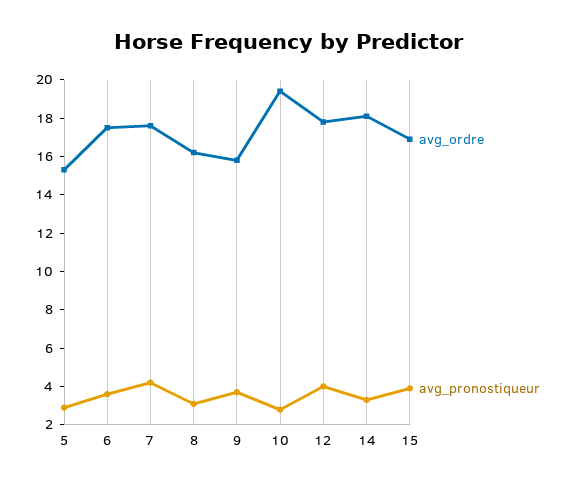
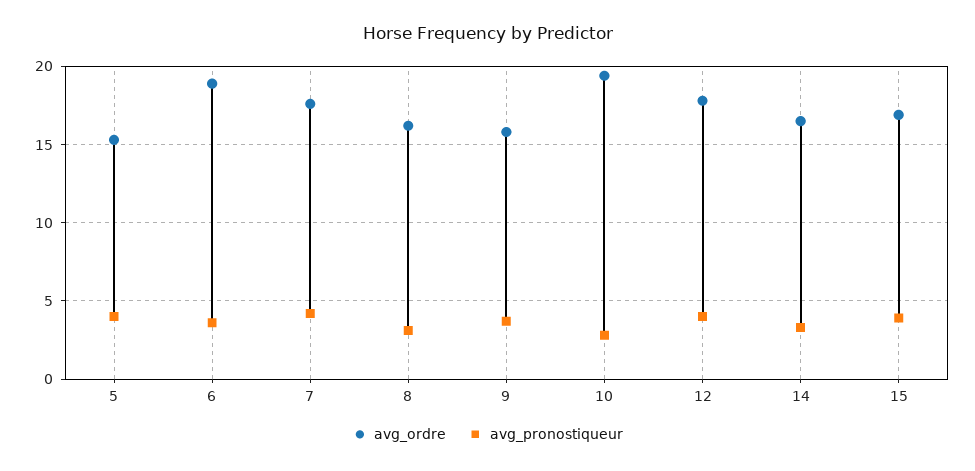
  {
    "avg_ordre": {
      "5": 15.5,
-     "6": 17.5,
+     "6": 19,
      "7": 17.5,
      "8": 16,
      "9": 16,
      "10": 19.5,
      "12": 18,
-     "14": 18,
+     "14": 16.5,
      "15": 17
    },
    "avg_pronostiqueur": {
-     "5": 3,
+     "5": 4,
      "6": 3.5,
      "7": 4,
      "8": 3,
      "9": 3.5,
      "10": 3,
      "12": 4,
      "14": 3.5,
      "15": 4
    }
  }

